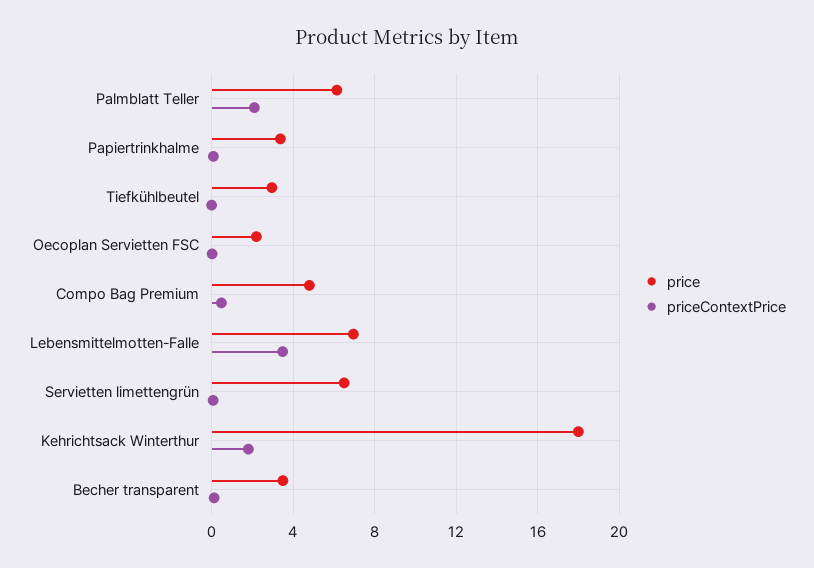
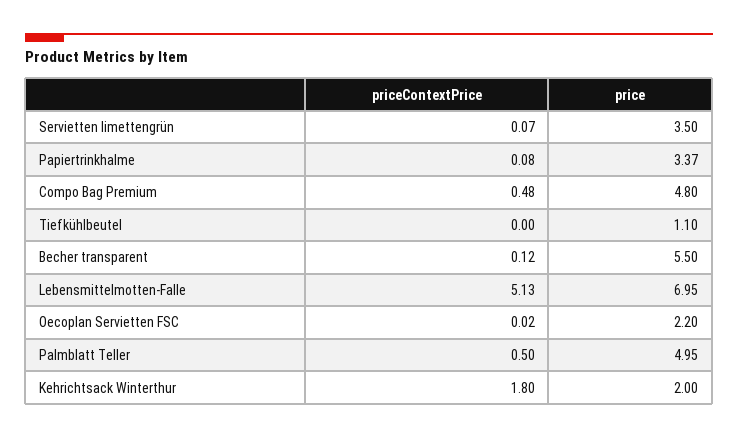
  {
    "price": {
-     "Palmblatt Teller": 6,
+     "Palmblatt Teller": 4.95,
      "Papiertrinkhalme": 3.37,
-     "Tiefkühlbeutel": 3,
+     "Tiefkühlbeutel": 1.1,
      "Oecoplan Servietten FSC": 2.2,
      "Compo Bag Premium": 4.8,
      "Lebensmittelmotten-Falle": 6.95,
-     "Servietten limettengrün": 6.5,
+     "Servietten limettengrün": 3.5,
-     "Kehrichtsack Winterthur": 18,
+     "Kehrichtsack Winterthur": 2,
-     "Becher transparent": 3.5
+     "Becher transparent": 5.5
    },
    "priceContextPrice": {
-     "Palmblatt Teller": 2,
+     "Palmblatt Teller": 0.5,
      "Papiertrinkhalme": 0.08,
      "Tiefkühlbeutel": 0,
      "Oecoplan Servietten FSC": 0.02,
      "Compo Bag Premium": 0.48,
-     "Lebensmittelmotten-Falle": 3.5,
+     "Lebensmittelmotten-Falle": 5.13,
      "Servietten limettengrün": 0.07,
      "Kehrichtsack Winterthur": 1.8,
      "Becher transparent": 0.12
    }
  }

